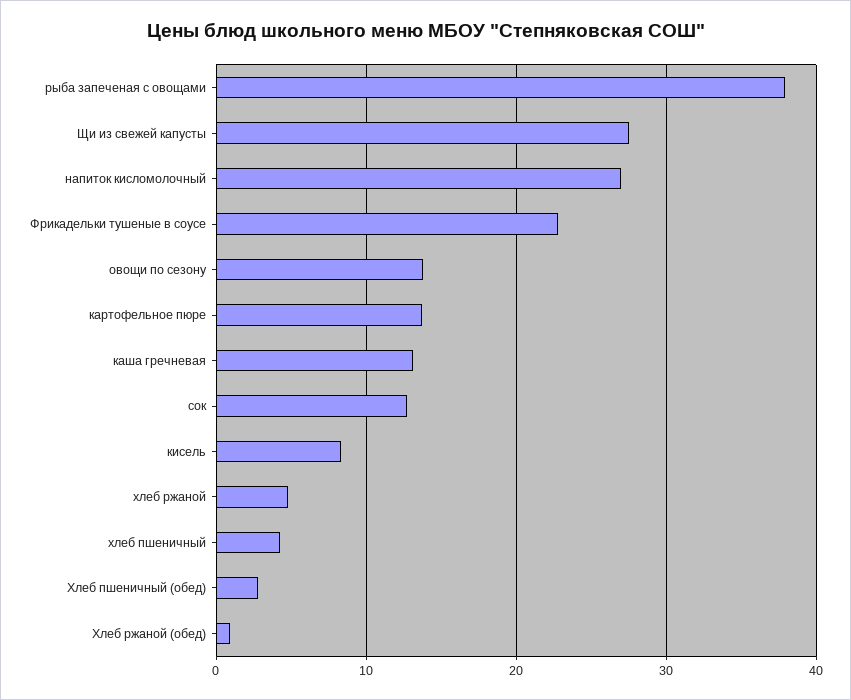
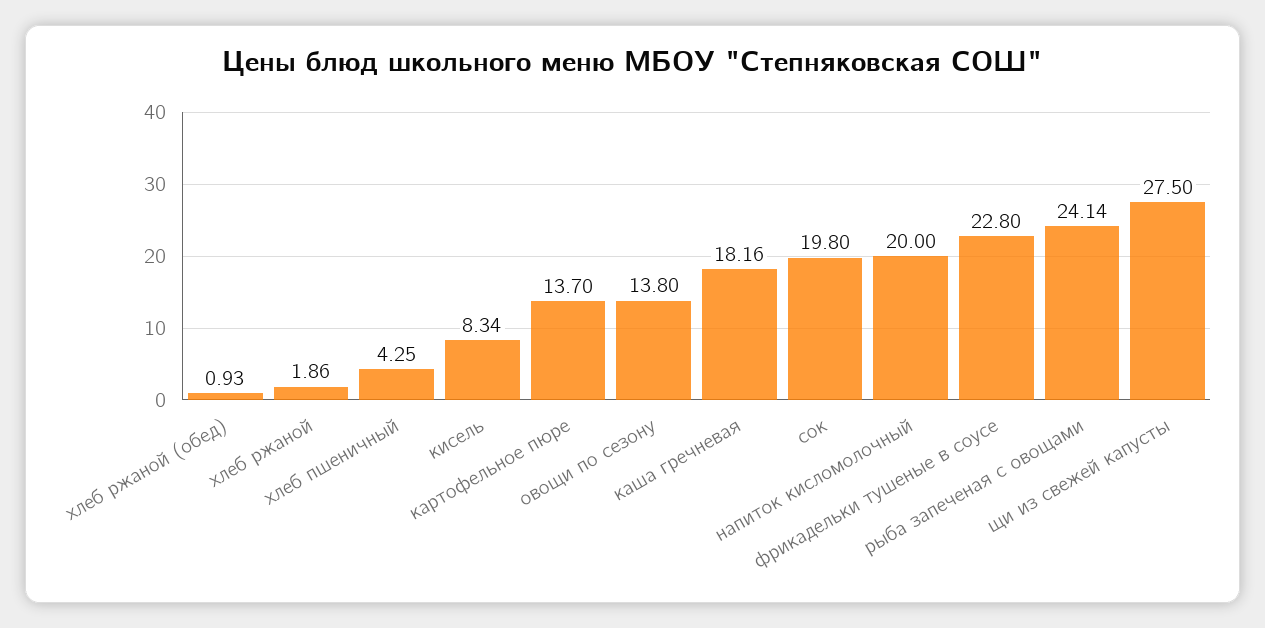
  {
-   "рыба запеченая с овощами": 38,
+   "рыба запеченая с овощами": 24.14,
    "Щи из свежей капусты": 27.5,
-   "напиток кисломолочный": 27,
+   "напиток кисломолочный": 20,
    "Фрикадельки тушеные в соусе": 22.8,
    "овощи по сезону": 13.8,
    "картофельное пюре": 13.7,
-   "каша гречневая": 13,
+   "каша гречневая": 18.16,
-   "сок": 13,
+   "сок": 19.8,
    "кисель": 8.34,
-   "хлеб ржаной": 5,
+   "хлеб ржаной": 1.86,
    "хлеб пшеничный": 4.25,
-   "Хлеб пшеничный (обед)": 3,
    "Хлеб ржаной (обед)": 0.93
  }

